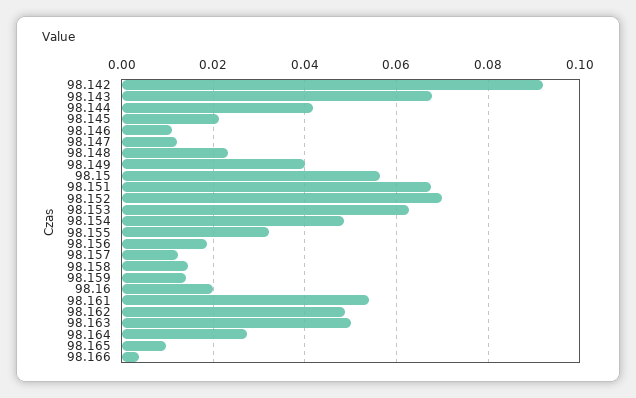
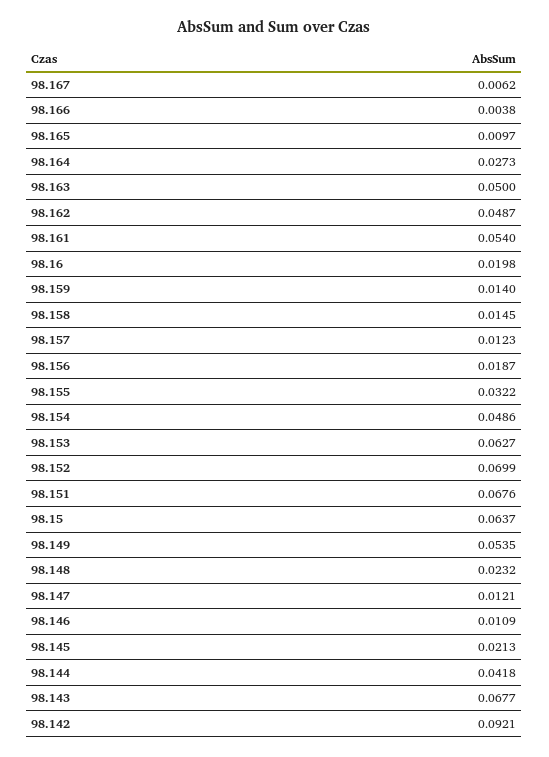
  {
    "98.142": 0.0921,
    "98.143": 0.0677,
    "98.144": 0.0418,
    "98.145": 0.0213,
    "98.146": 0.0109,
    "98.147": 0.0121,
    "98.148": 0.0232,
-   "98.149": 0.04,
+   "98.149": 0.0535,
-   "98.15": 0.056,
+   "98.15": 0.0637,
    "98.151": 0.0676,
    "98.152": 0.0699,
    "98.153": 0.0627,
    "98.154": 0.0486,
    "98.155": 0.0322,
    "98.156": 0.0187,
    "98.157": 0.0123,
    "98.158": 0.0145,
    "98.159": 0.014,
    "98.16": 0.0198,
    "98.161": 0.054,
    "98.162": 0.0487,
    "98.163": 0.05,
    "98.164": 0.0273,
    "98.165": 0.0097,
-   "98.166": 0.0038
+   "98.166": 0.0038,
+   "98.167": 0.0062
  }

